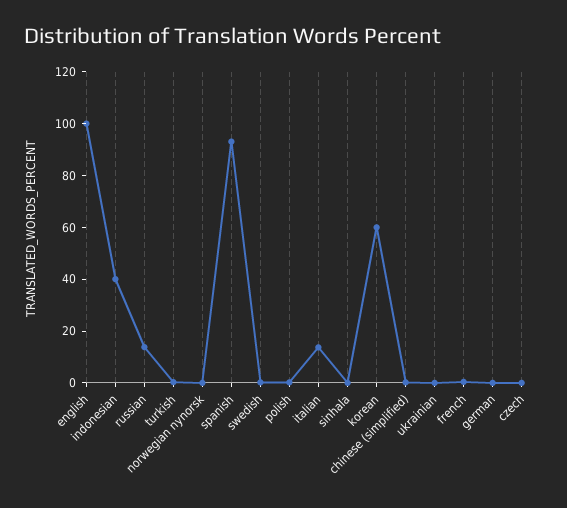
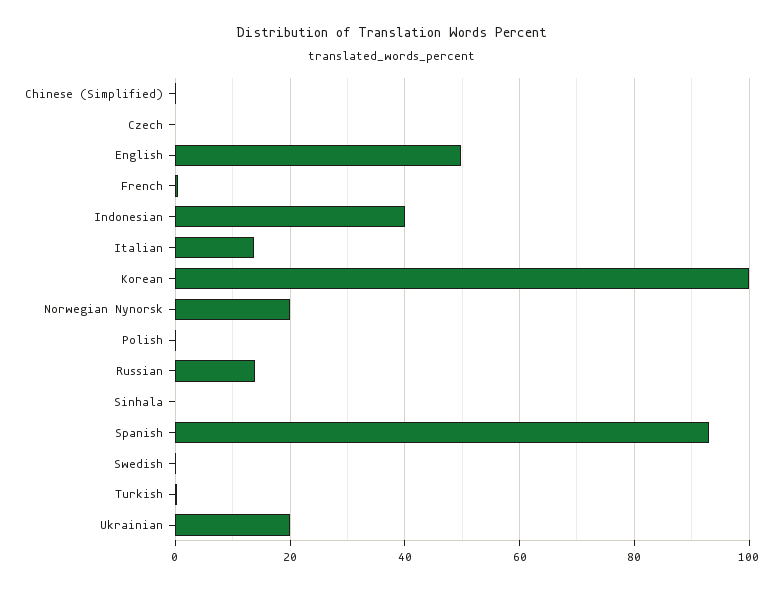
  {
-   "english": 100,
+   "english": 50,
    "indonesian": 40,
    "russian": 14,
    "turkish": 0,
-   "norwegian nynorsk": 0,
+   "norwegian nynorsk": 20,
    "spanish": 94,
    "swedish": 0,
    "polish": 0,
    "italian": 14,
    "sinhala": 0,
-   "korean": 60,
+   "korean": 100,
    "chinese (simplified)": 0,
-   "ukrainian": 0,
+   "ukrainian": 20,
    "french": 0,
-   "german": 0,
    "czech": 0
  }

